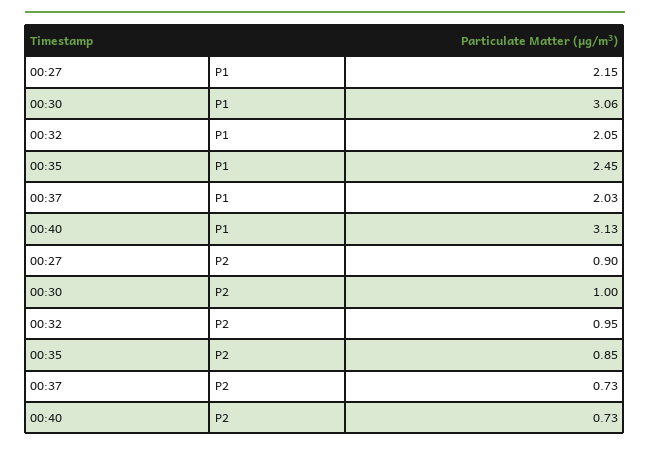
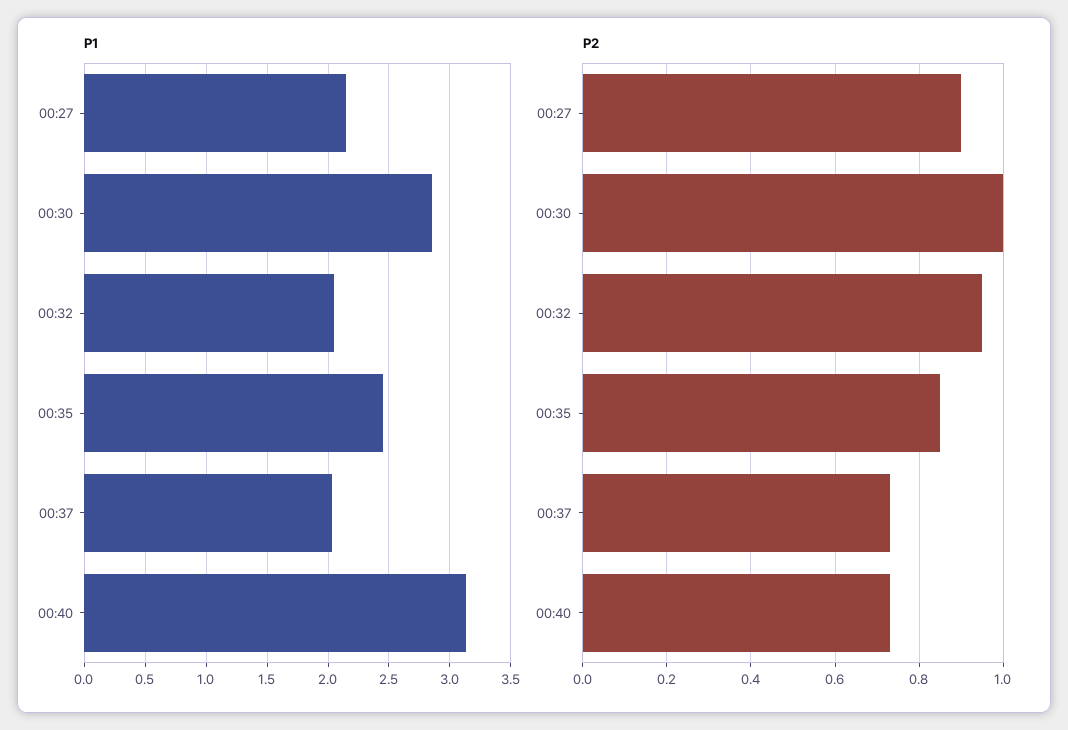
  {
    "P1": {
      "00:27": 2.15,
-     "00:30": 3.06,
+     "00:30": 2.85,
      "00:32": 2.05,
      "00:35": 2.45,
      "00:37": 2.03,
      "00:40": 3.13
    },
    "P2": {
      "00:27": 0.9,
      "00:30": 1,
      "00:32": 0.95,
      "00:35": 0.85,
      "00:37": 0.73,
      "00:40": 0.73
    }
  }

